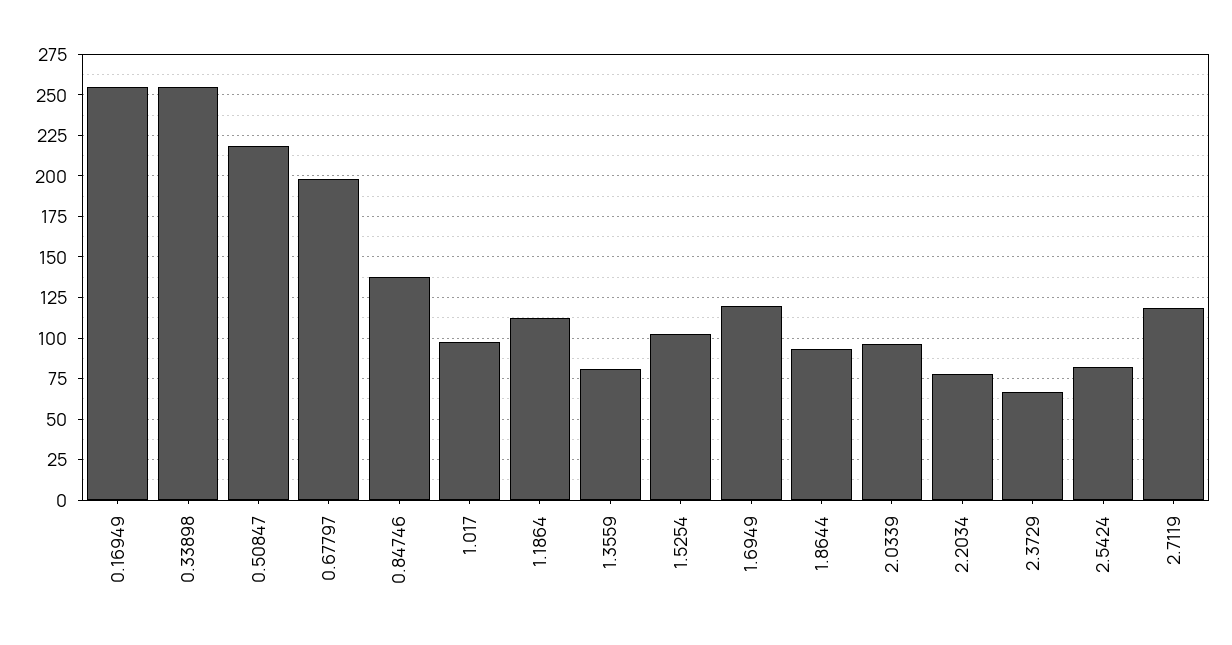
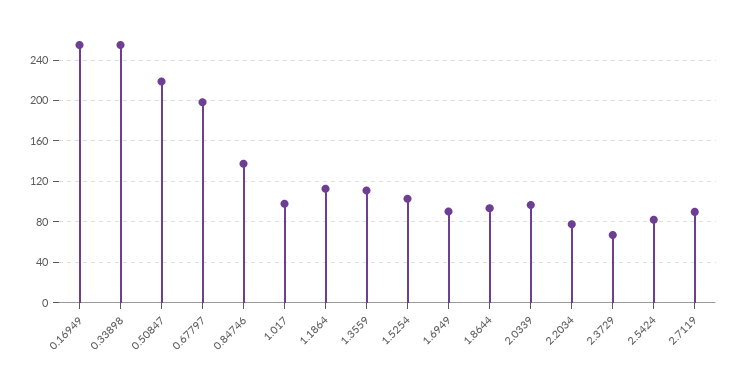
  {
    "0.16949": 255,
    "0.33898": 255,
    "0.50847": 220,
    "0.67797": 200,
    "0.84746": 135,
    "1.017": 100,
    "1.1864": 115,
-   "1.3559": 80,
+   "1.3559": 110,
    "1.5254": 105,
-   "1.6949": 120,
+   "1.6949": 90,
    "1.8644": 95,
    "2.0339": 95,
    "2.2034": 80,
    "2.3729": 65,
    "2.5424": 80,
-   "2.7119": 120
+   "2.7119": 90
  }

